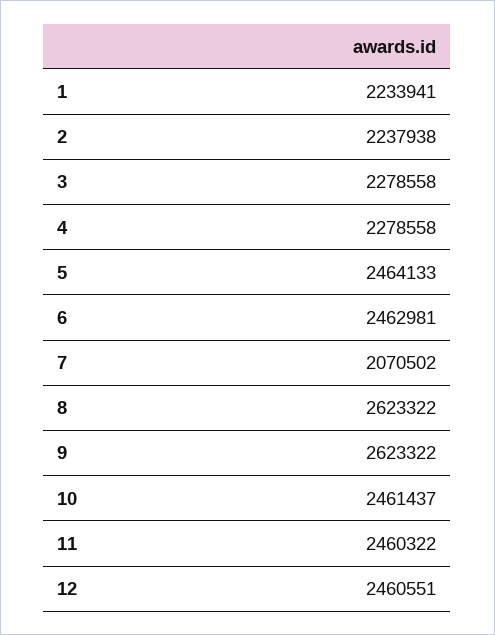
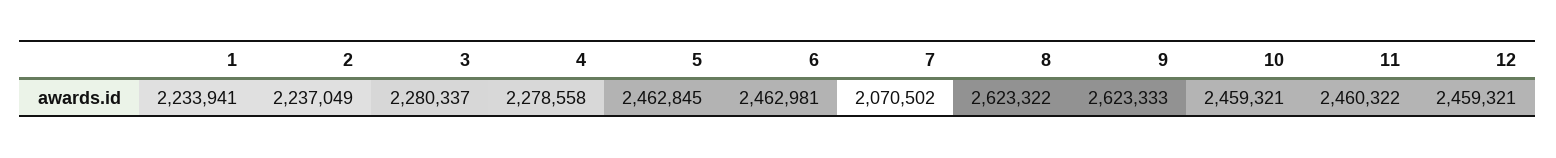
  {
    "1": 2233941,
-   "2": 2237938,
+   "2": 2237049,
-   "3": 2278558,
+   "3": 2280337,
    "4": 2278558,
-   "5": 2464133,
+   "5": 2462845,
    "6": 2462981,
    "7": 2070502,
    "8": 2623322,
-   "9": 2623322,
+   "9": 2623333,
-   "10": 2461437,
+   "10": 2459321,
    "11": 2460322,
-   "12": 2460551
+   "12": 2459321
  }

